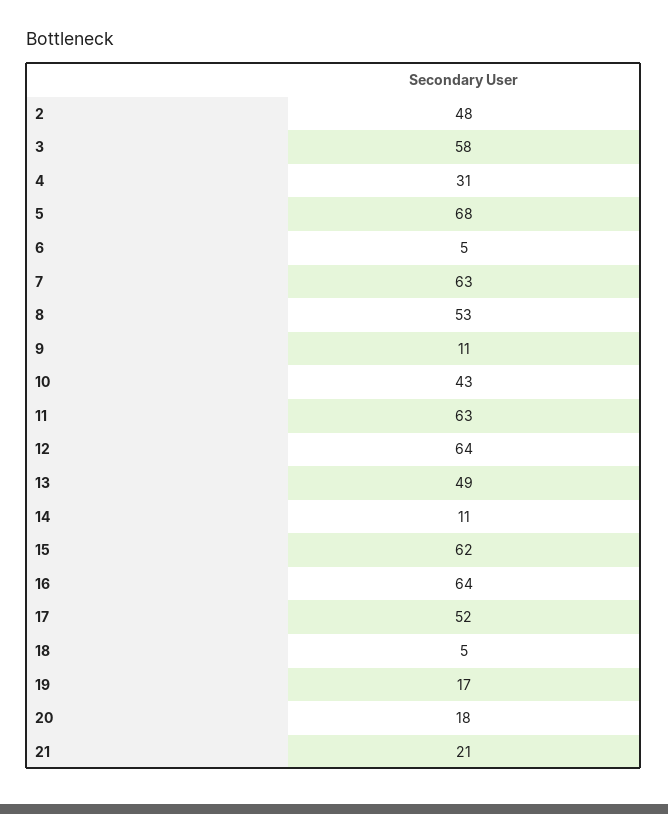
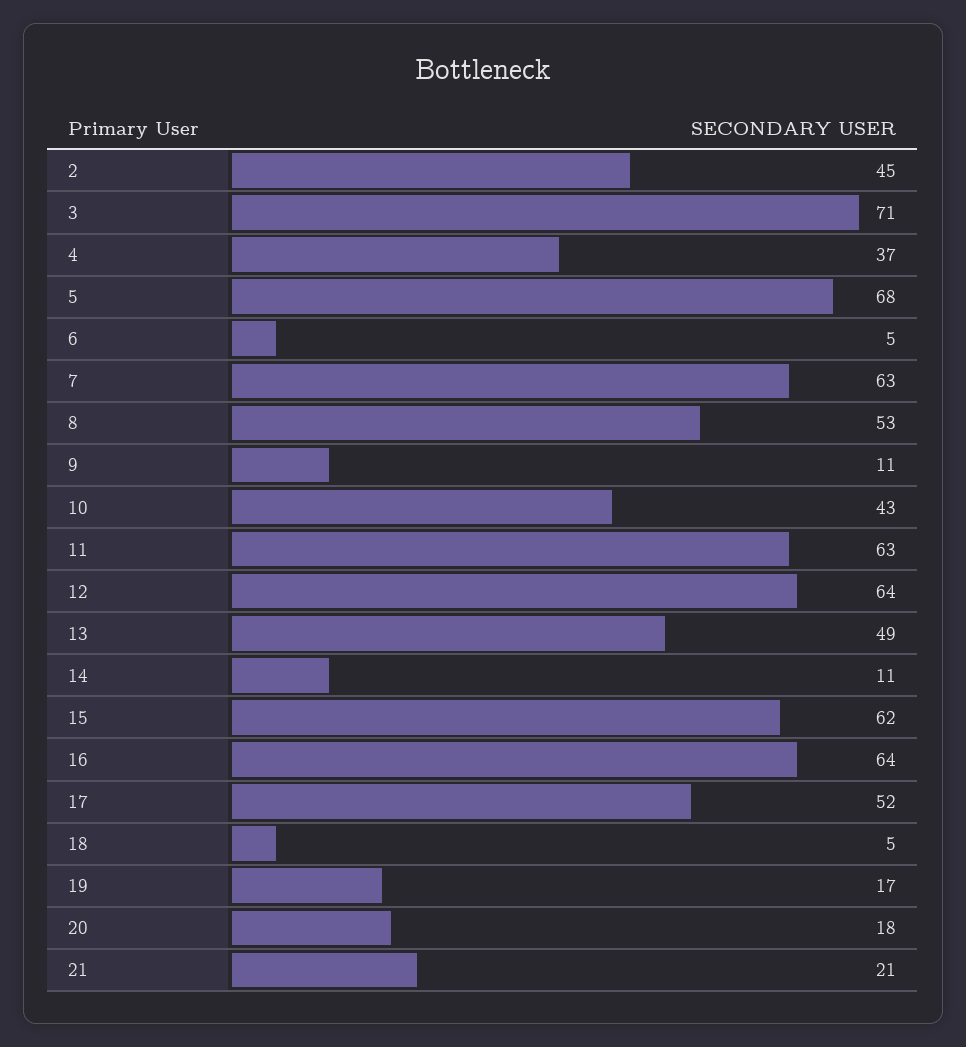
  {
-   "2": 48,
+   "2": 45,
-   "3": 58,
+   "3": 71,
-   "4": 31,
+   "4": 37,
    "5": 68,
    "6": 5,
    "7": 63,
    "8": 53,
    "9": 11,
    "10": 43,
    "11": 63,
    "12": 64,
    "13": 49,
    "14": 11,
    "15": 62,
    "16": 64,
    "17": 52,
    "18": 5,
    "19": 17,
    "20": 18,
    "21": 21
  }

